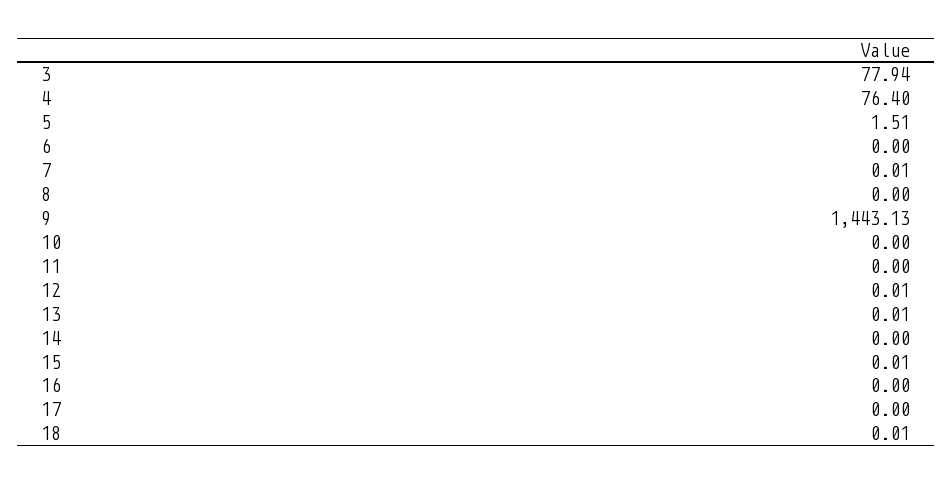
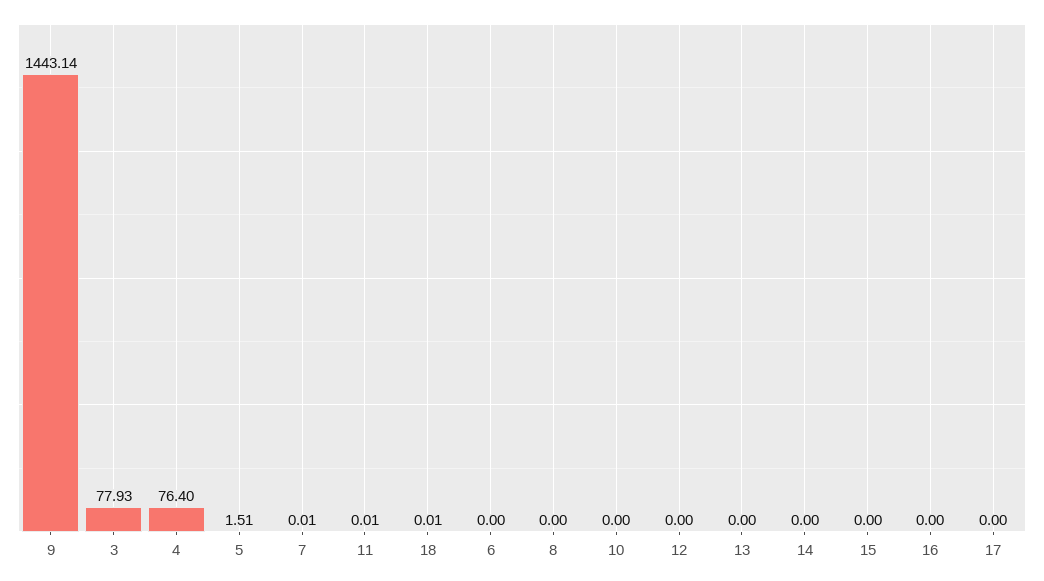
  {
-   "3": 77.94,
+   "3": 77.93,
    "4": 76.4,
    "5": 1.51,
    "6": 0,
    "7": 0.01,
    "8": 0,
-   "9": 1443.13,
+   "9": 1443.14,
    "10": 0,
-   "11": 0,
+   "11": 0.01,
-   "12": 0.01,
+   "12": 0,
-   "13": 0.01,
+   "13": 0,
    "14": 0,
-   "15": 0.01,
+   "15": 0,
    "16": 0,
    "17": 0,
    "18": 0.01
  }

